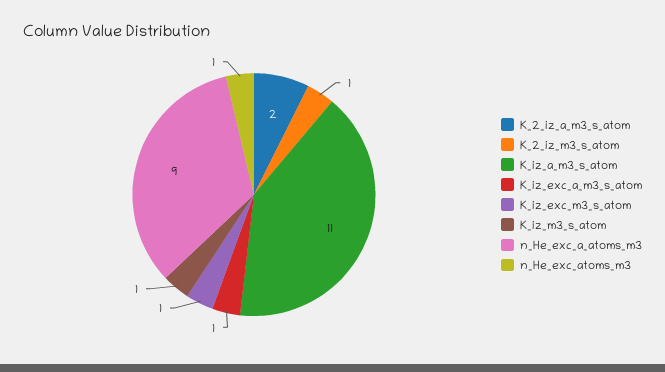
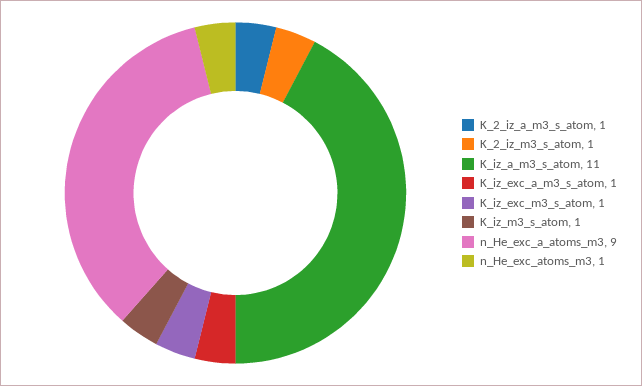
  {
-   "K_2_iz_a_m3_s_atom": 2,
+   "K_2_iz_a_m3_s_atom": 1,
    "K_2_iz_m3_s_atom": 1,
    "K_iz_a_m3_s_atom": 11,
    "K_iz_exc_a_m3_s_atom": 1,
    "K_iz_exc_m3_s_atom": 1,
    "K_iz_m3_s_atom": 1,
    "n_He_exc_a_atoms_m3": 9,
    "n_He_exc_atoms_m3": 1
  }

